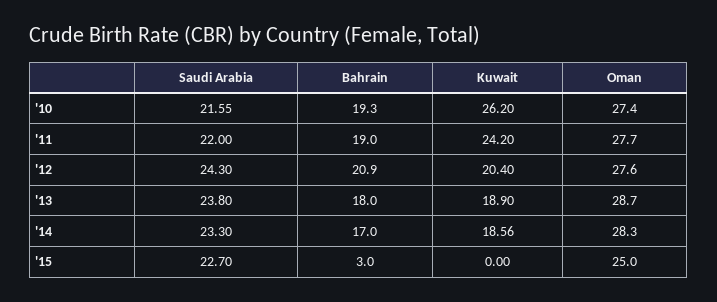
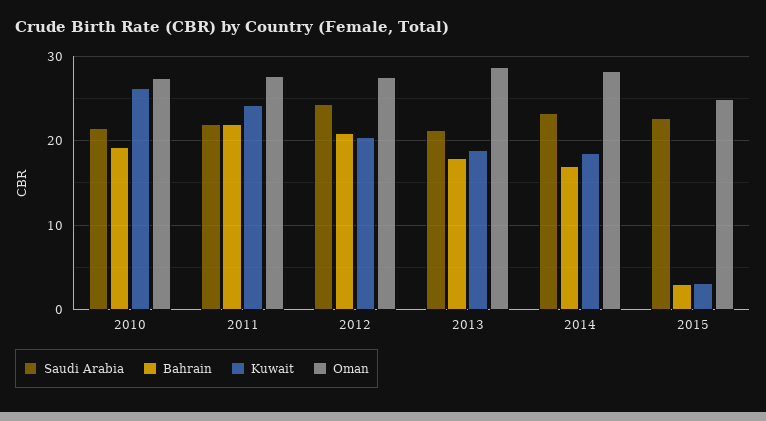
  {
    "Saudi Arabia": {
      "'10": 21.55,
      "'11": 22,
      "'12": 24.3,
-     "'13": 23.8,
+     "'13": 21,
      "'14": 23.3,
      "'15": 22.7
    },
    "Bahrain": {
      "'10": 19.3,
-     "'11": 19,
+     "'11": 22,
      "'12": 20.9,
      "'13": 18,
      "'14": 17,
      "'15": 3
    },
    "Kuwait": {
      "'10": 26.2,
      "'11": 24.2,
      "'12": 20.4,
      "'13": 18.9,
      "'14": 18.56,
-     "'15": 0
+     "'15": 3
    },
    "Oman": {
      "'10": 27.4,
      "'11": 27.7,
      "'12": 27.6,
      "'13": 28.7,
      "'14": 28.3,
      "'15": 25
    }
  }

